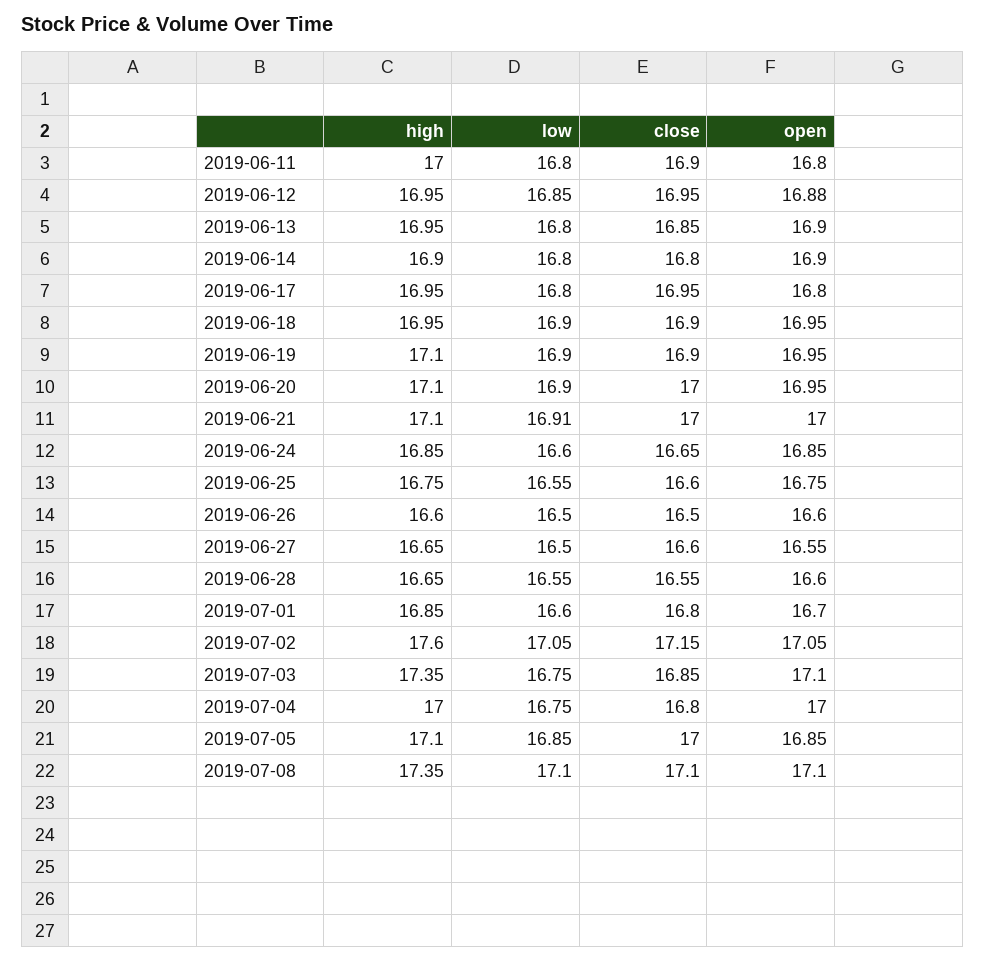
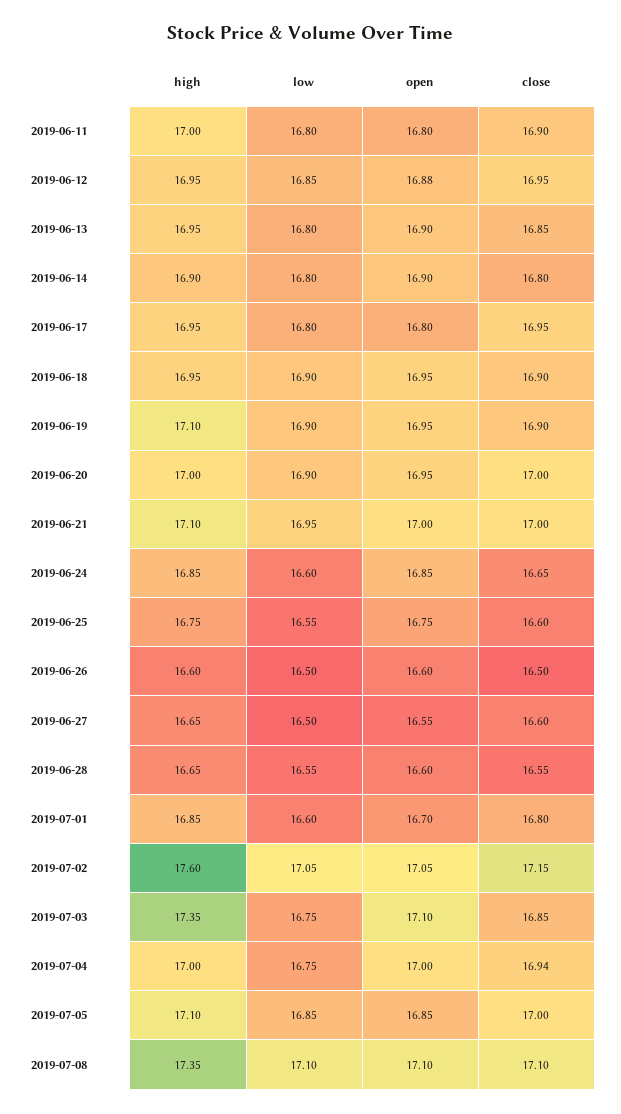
  {
    "high": {
      "2019-06-11": 17,
      "2019-06-12": 16.95,
      "2019-06-13": 16.95,
      "2019-06-14": 16.9,
      "2019-06-17": 16.95,
      "2019-06-18": 16.95,
      "2019-06-19": 17.1,
-     "2019-06-20": 17.1,
+     "2019-06-20": 17,
      "2019-06-21": 17.1,
      "2019-06-24": 16.85,
      "2019-06-25": 16.75,
      "2019-06-26": 16.6,
      "2019-06-27": 16.65,
      "2019-06-28": 16.65,
      "2019-07-01": 16.85,
      "2019-07-02": 17.6,
      "2019-07-03": 17.35,
      "2019-07-04": 17,
      "2019-07-05": 17.1,
      "2019-07-08": 17.35
    },
    "low": {
      "2019-06-11": 16.8,
      "2019-06-12": 16.85,
      "2019-06-13": 16.8,
      "2019-06-14": 16.8,
      "2019-06-17": 16.8,
      "2019-06-18": 16.9,
      "2019-06-19": 16.9,
      "2019-06-20": 16.9,
-     "2019-06-21": 16.91,
+     "2019-06-21": 16.95,
      "2019-06-24": 16.6,
      "2019-06-25": 16.55,
      "2019-06-26": 16.5,
      "2019-06-27": 16.5,
      "2019-06-28": 16.55,
      "2019-07-01": 16.6,
      "2019-07-02": 17.05,
      "2019-07-03": 16.75,
      "2019-07-04": 16.75,
      "2019-07-05": 16.85,
      "2019-07-08": 17.1
    },
    "close": {
      "2019-06-11": 16.9,
      "2019-06-12": 16.95,
      "2019-06-13": 16.85,
      "2019-06-14": 16.8,
      "2019-06-17": 16.95,
      "2019-06-18": 16.9,
      "2019-06-19": 16.9,
      "2019-06-20": 17,
      "2019-06-21": 17,
      "2019-06-24": 16.65,
      "2019-06-25": 16.6,
      "2019-06-26": 16.5,
      "2019-06-27": 16.6,
      "2019-06-28": 16.55,
      "2019-07-01": 16.8,
      "2019-07-02": 17.15,
      "2019-07-03": 16.85,
-     "2019-07-04": 16.8,
+     "2019-07-04": 16.94,
      "2019-07-05": 17,
      "2019-07-08": 17.1
    },
    "open": {
      "2019-06-11": 16.8,
      "2019-06-12": 16.88,
      "2019-06-13": 16.9,
      "2019-06-14": 16.9,
      "2019-06-17": 16.8,
      "2019-06-18": 16.95,
      "2019-06-19": 16.95,
      "2019-06-20": 16.95,
      "2019-06-21": 17,
      "2019-06-24": 16.85,
      "2019-06-25": 16.75,
      "2019-06-26": 16.6,
      "2019-06-27": 16.55,
      "2019-06-28": 16.6,
      "2019-07-01": 16.7,
      "2019-07-02": 17.05,
      "2019-07-03": 17.1,
      "2019-07-04": 17,
      "2019-07-05": 16.85,
      "2019-07-08": 17.1
    }
  }

